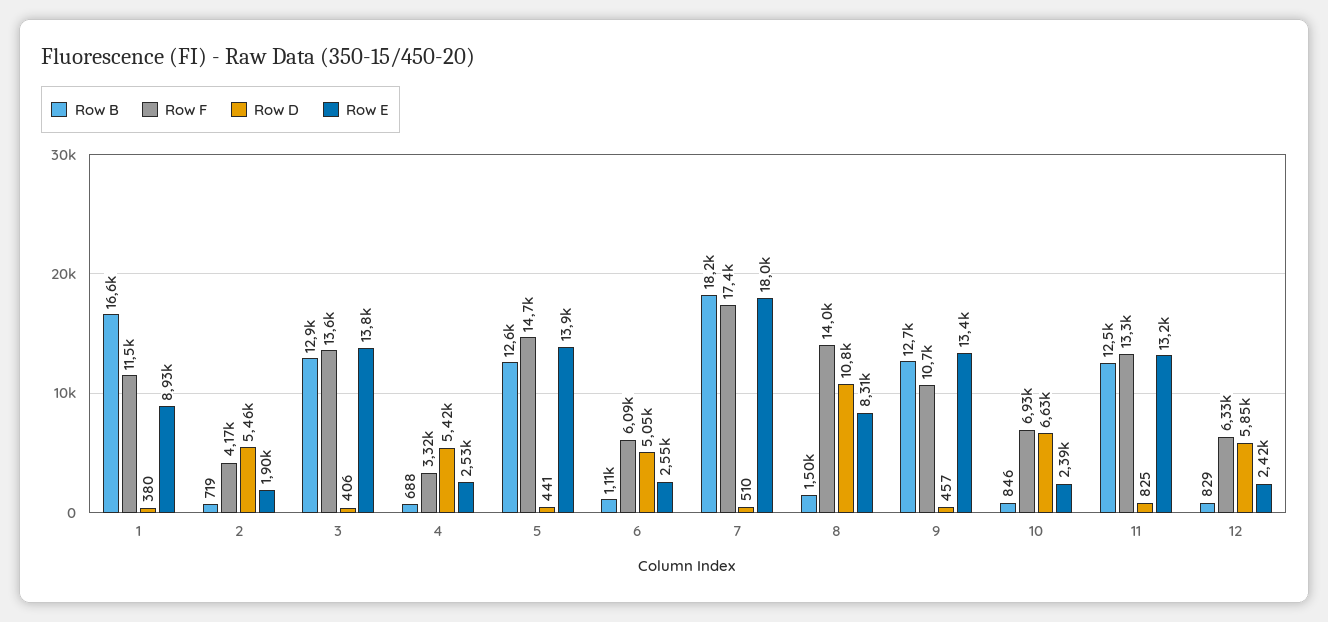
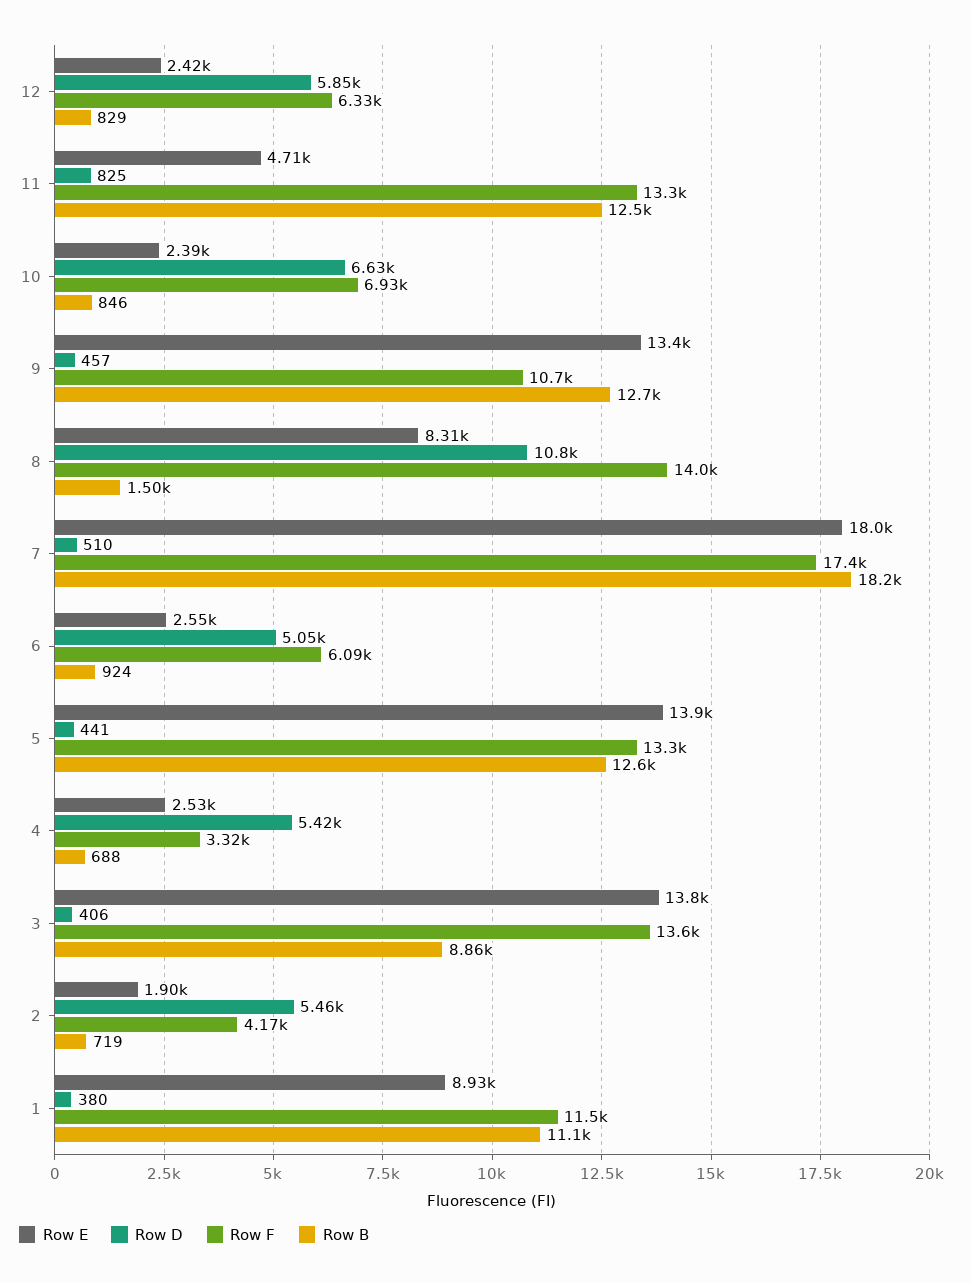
  {
    "Row B": {
-     "1": 16600,
+     "1": 11100,
      "2": 719,
-     "3": 12900,
+     "3": 8860,
      "4": 688,
      "5": 12600,
-     "6": 1110,
+     "6": 924,
      "7": 18200,
      "8": 1500,
      "9": 12700,
      "10": 846,
      "11": 12500,
      "12": 829
    },
    "Row F": {
      "1": 11500,
      "2": 4170,
      "3": 13600,
      "4": 3320,
-     "5": 14700,
+     "5": 13300,
      "6": 6090,
      "7": 17400,
      "8": 14000,
      "9": 10700,
      "10": 6930,
      "11": 13300,
      "12": 6330
    },
    "Row D": {
      "1": 380,
      "2": 5460,
      "3": 406,
      "4": 5420,
      "5": 441,
      "6": 5050,
      "7": 510,
      "8": 10800,
      "9": 457,
      "10": 6630,
      "11": 825,
      "12": 5850
    },
    "Row E": {
      "1": 8930,
      "2": 1900,
      "3": 13800,
      "4": 2530,
      "5": 13900,
      "6": 2550,
      "7": 18000,
      "8": 8310,
      "9": 13400,
      "10": 2390,
-     "11": 13200,
+     "11": 4710,
      "12": 2420
    }
  }

